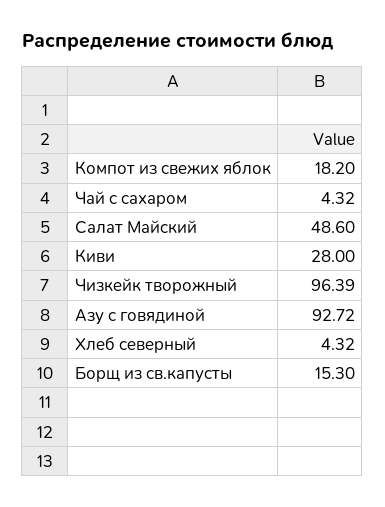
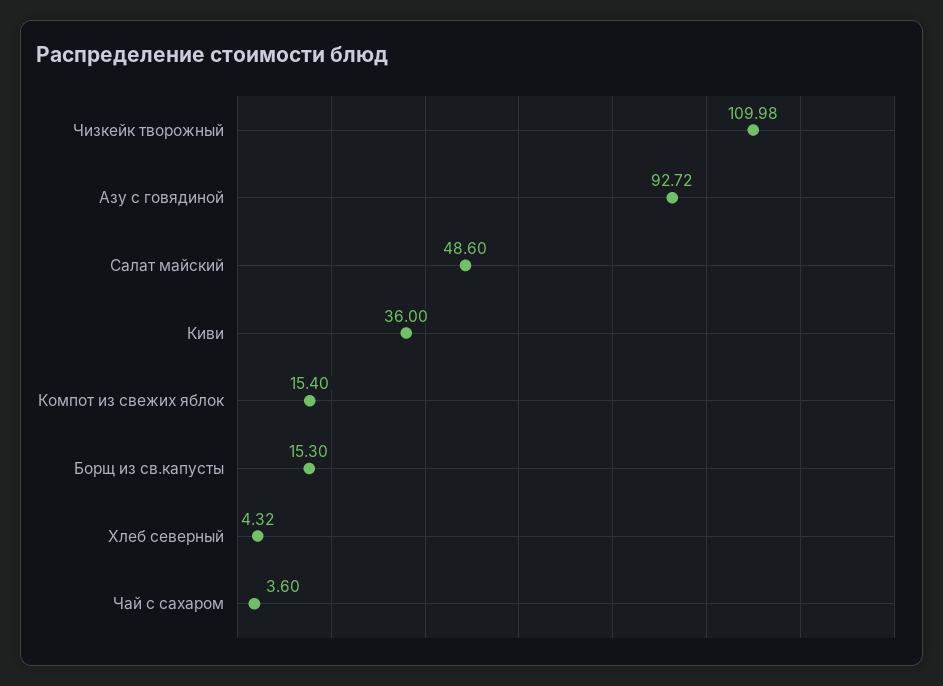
  {
-   "Компот из свежих яблок": 18.2,
+   "Компот из свежих яблок": 15.4,
-   "Чай с сахаром": 4.32,
+   "Чай с сахаром": 3.6,
    "Салат Майский": 48.6,
-   "Киви": 28,
+   "Киви": 36,
-   "Чизкейк творожный": 96.39,
+   "Чизкейк творожный": 109.98,
    "Азу с говядиной": 92.72,
    "Хлеб северный": 4.32,
    "Борщ из св.капусты": 15.3
  }

